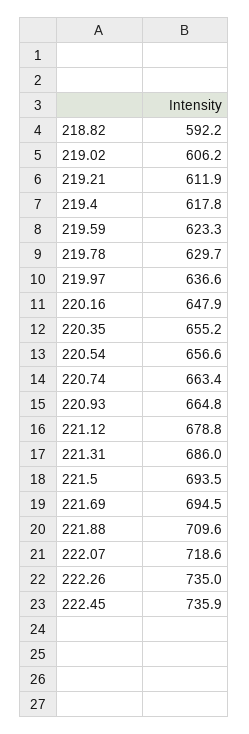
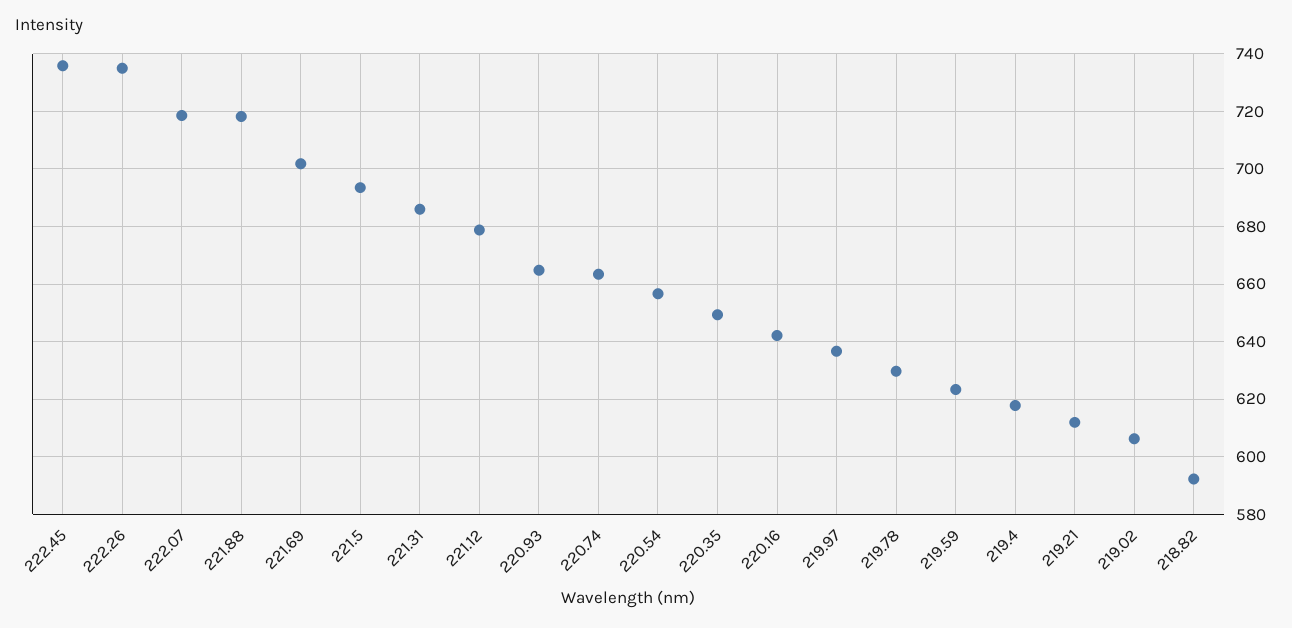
  {
    "218.82": 592.2,
    "219.02": 606.2,
    "219.21": 611.9,
    "219.4": 617.8,
    "219.59": 623.3,
    "219.78": 629.7,
    "219.97": 636.6,
-   "220.16": 647.9,
+   "220.16": 642.5,
-   "220.35": 655.2,
+   "220.35": 650,
    "220.54": 656.6,
    "220.74": 663.4,
    "220.93": 664.8,
    "221.12": 678.8,
    "221.31": 686,
    "221.5": 693.5,
-   "221.69": 694.5,
+   "221.69": 702.5,
-   "221.88": 709.6,
+   "221.88": 717.5,
    "222.07": 718.6,
    "222.26": 735,
    "222.45": 735.9
  }

